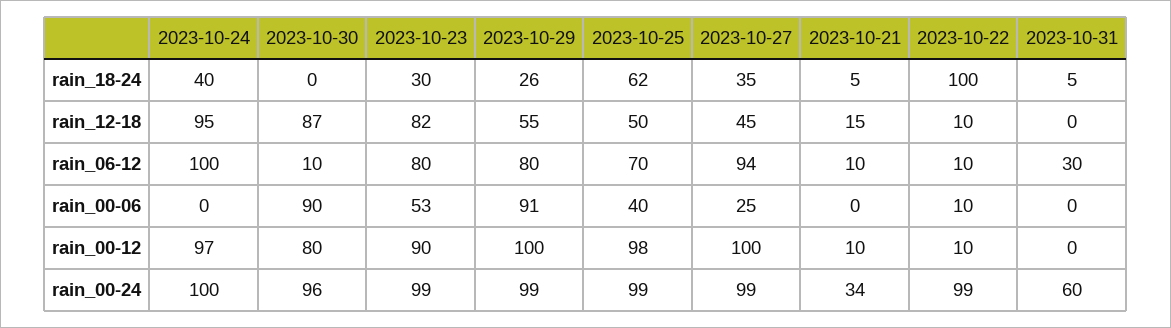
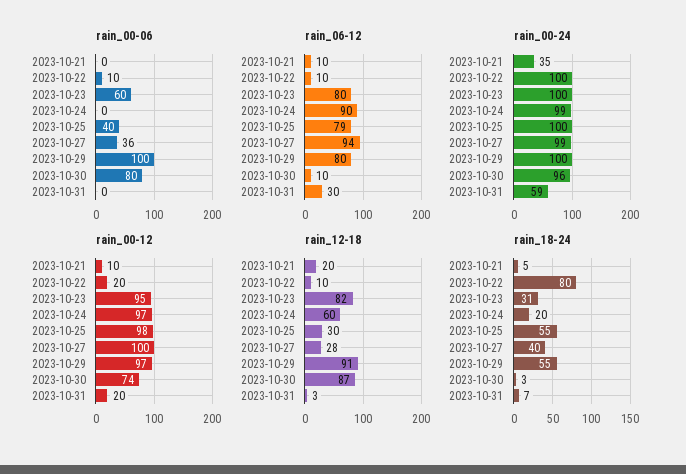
  {
    "rain_18-24": {
-     "2023-10-24": 40,
+     "2023-10-24": 20,
-     "2023-10-30": 0,
+     "2023-10-30": 3,
-     "2023-10-23": 30,
+     "2023-10-23": 31,
-     "2023-10-29": 26,
+     "2023-10-29": 55,
-     "2023-10-25": 62,
+     "2023-10-25": 55,
-     "2023-10-27": 35,
+     "2023-10-27": 40,
      "2023-10-21": 5,
-     "2023-10-22": 100,
+     "2023-10-22": 80,
-     "2023-10-31": 5
+     "2023-10-31": 7
    },
    "rain_12-18": {
-     "2023-10-24": 95,
+     "2023-10-24": 60,
      "2023-10-30": 87,
      "2023-10-23": 82,
-     "2023-10-29": 55,
+     "2023-10-29": 91,
-     "2023-10-25": 50,
+     "2023-10-25": 30,
-     "2023-10-27": 45,
+     "2023-10-27": 28,
-     "2023-10-21": 15,
+     "2023-10-21": 20,
      "2023-10-22": 10,
-     "2023-10-31": 0
+     "2023-10-31": 3
    },
    "rain_06-12": {
-     "2023-10-24": 100,
+     "2023-10-24": 90,
      "2023-10-30": 10,
      "2023-10-23": 80,
      "2023-10-29": 80,
-     "2023-10-25": 70,
+     "2023-10-25": 79,
      "2023-10-27": 94,
      "2023-10-21": 10,
      "2023-10-22": 10,
      "2023-10-31": 30
    },
    "rain_00-06": {
      "2023-10-24": 0,
-     "2023-10-30": 90,
+     "2023-10-30": 80,
-     "2023-10-23": 53,
+     "2023-10-23": 60,
-     "2023-10-29": 91,
+     "2023-10-29": 100,
      "2023-10-25": 40,
-     "2023-10-27": 25,
+     "2023-10-27": 36,
      "2023-10-21": 0,
      "2023-10-22": 10,
      "2023-10-31": 0
    },
    "rain_00-12": {
      "2023-10-24": 97,
-     "2023-10-30": 80,
+     "2023-10-30": 74,
-     "2023-10-23": 90,
+     "2023-10-23": 95,
-     "2023-10-29": 100,
+     "2023-10-29": 97,
      "2023-10-25": 98,
      "2023-10-27": 100,
      "2023-10-21": 10,
-     "2023-10-22": 10,
+     "2023-10-22": 20,
-     "2023-10-31": 0
+     "2023-10-31": 20
    },
    "rain_00-24": {
-     "2023-10-24": 100,
+     "2023-10-24": 99,
      "2023-10-30": 96,
-     "2023-10-23": 99,
+     "2023-10-23": 100,
-     "2023-10-29": 99,
+     "2023-10-29": 100,
-     "2023-10-25": 99,
+     "2023-10-25": 100,
      "2023-10-27": 99,
-     "2023-10-21": 34,
+     "2023-10-21": 35,
-     "2023-10-22": 99,
+     "2023-10-22": 100,
-     "2023-10-31": 60
+     "2023-10-31": 59
    }
  }

